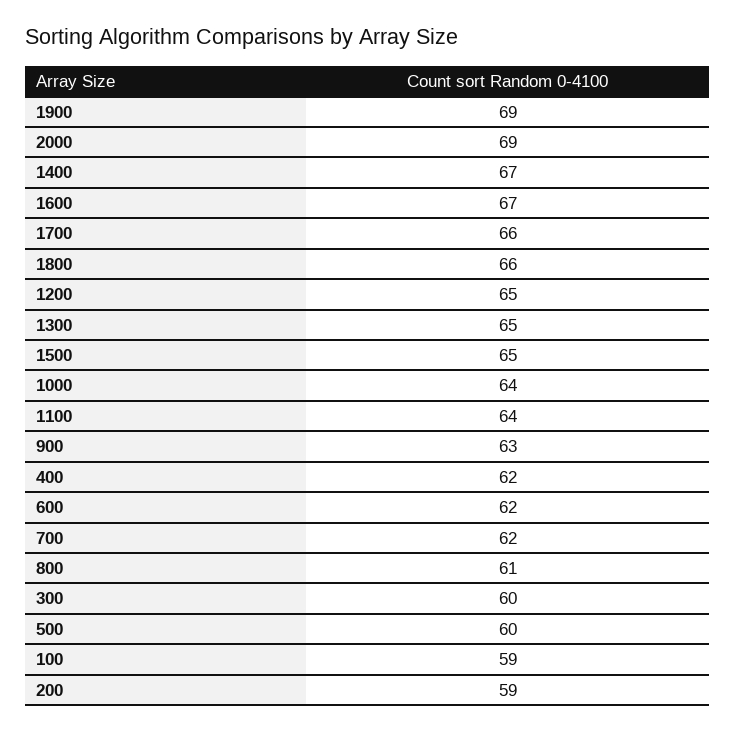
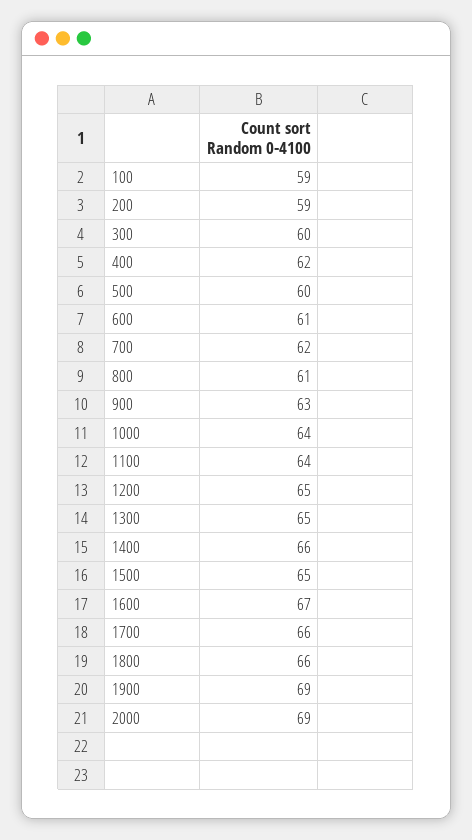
  {
    "1900": 69,
    "2000": 69,
-   "1400": 67,
+   "1400": 66,
    "1600": 67,
    "1700": 66,
    "1800": 66,
    "1200": 65,
    "1300": 65,
    "1500": 65,
    "1000": 64,
    "1100": 64,
    "900": 63,
    "400": 62,
-   "600": 62,
+   "600": 61,
    "700": 62,
    "800": 61,
    "300": 60,
    "500": 60,
    "100": 59,
    "200": 59
  }

